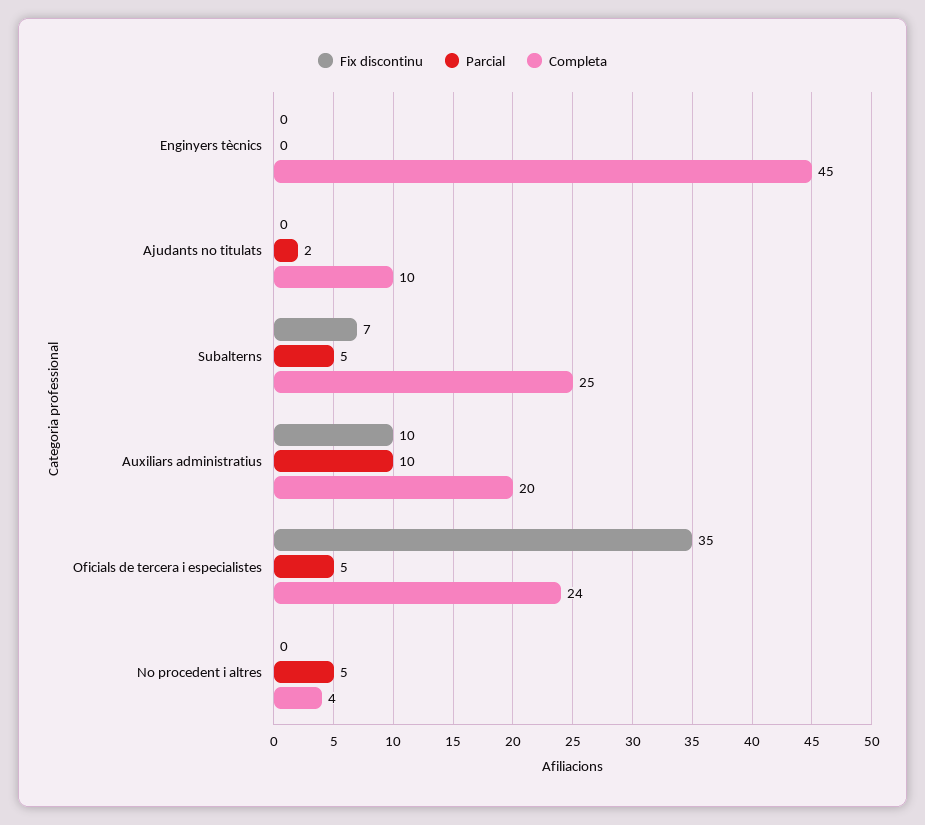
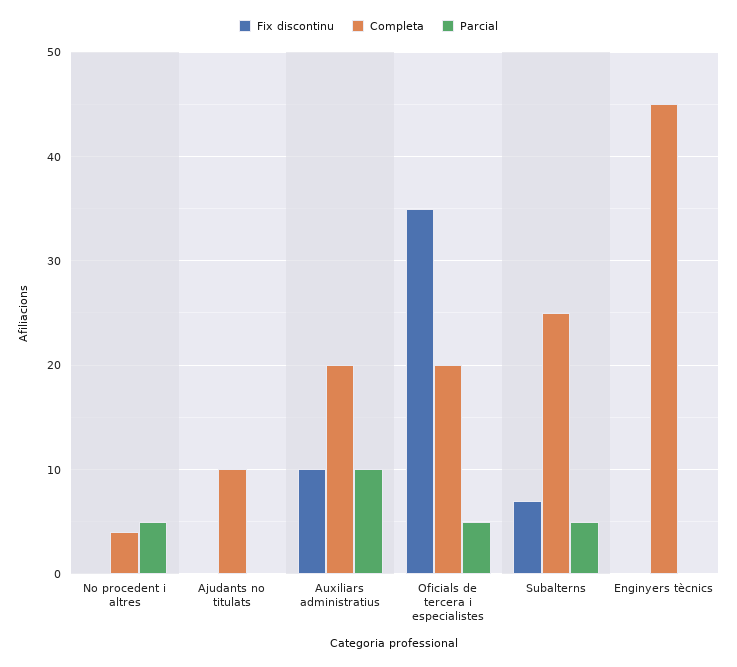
  {
    "Fix discontinu": {
      "Enginyers tècnics": 0,
      "Ajudants no titulats": 0,
      "Subalterns": 7,
      "Auxiliars administratius": 10,
      "Oficials de tercera i especialistes": 35,
      "No procedent i altres": 0
    },
    "Parcial": {
      "Enginyers tècnics": 0,
-     "Ajudants no titulats": 2,
+     "Ajudants no titulats": 0,
      "Subalterns": 5,
      "Auxiliars administratius": 10,
      "Oficials de tercera i especialistes": 5,
      "No procedent i altres": 5
    },
    "Completa": {
      "Enginyers tècnics": 45,
      "Ajudants no titulats": 10,
      "Subalterns": 25,
      "Auxiliars administratius": 20,
-     "Oficials de tercera i especialistes": 24,
+     "Oficials de tercera i especialistes": 20,
      "No procedent i altres": 4
    }
  }

